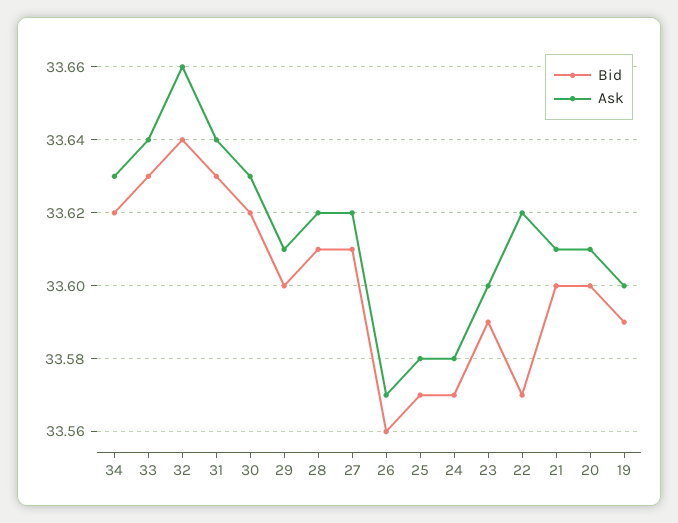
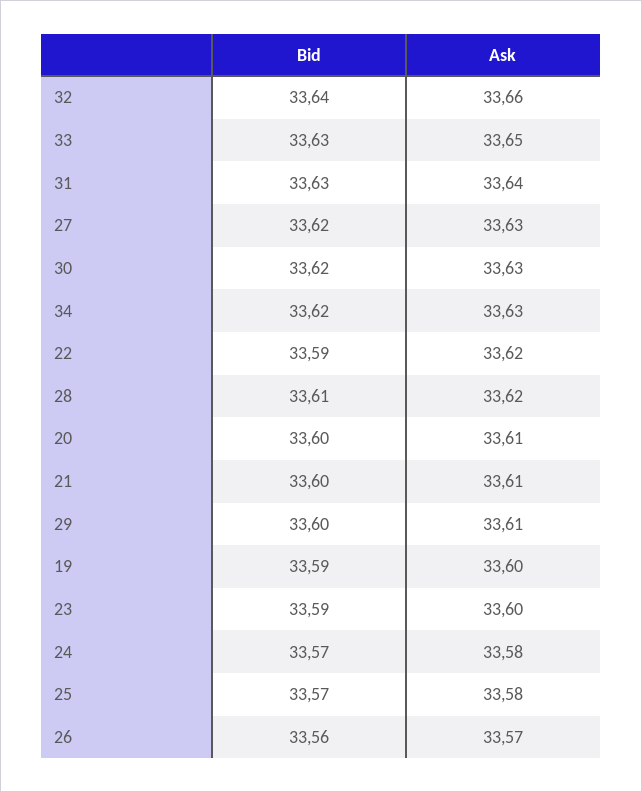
  {
    "Bid": {
      "34": 33.62,
      "33": 33.63,
      "32": 33.64,
      "31": 33.63,
      "30": 33.62,
      "29": 33.6,
      "28": 33.61,
-     "27": 33.61,
+     "27": 33.62,
      "26": 33.56,
      "25": 33.57,
      "24": 33.57,
      "23": 33.59,
-     "22": 33.57,
+     "22": 33.59,
      "21": 33.6,
      "20": 33.6,
      "19": 33.59
    },
    "Ask": {
      "34": 33.63,
-     "33": 33.64,
+     "33": 33.65,
      "32": 33.66,
      "31": 33.64,
      "30": 33.63,
      "29": 33.61,
      "28": 33.62,
-     "27": 33.62,
+     "27": 33.63,
      "26": 33.57,
      "25": 33.58,
      "24": 33.58,
      "23": 33.6,
      "22": 33.62,
      "21": 33.61,
      "20": 33.61,
      "19": 33.6
    }
  }

